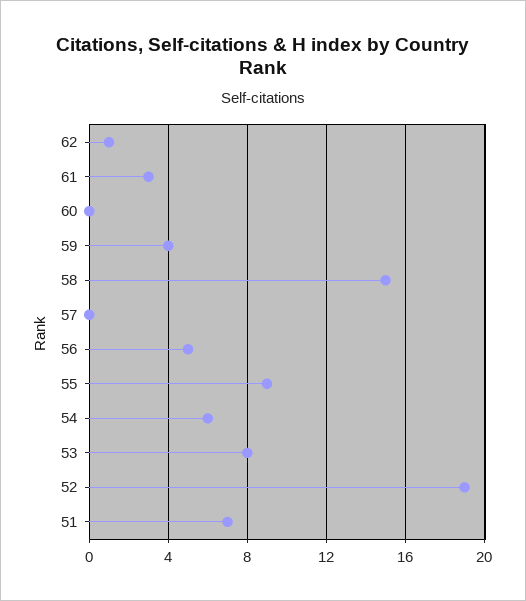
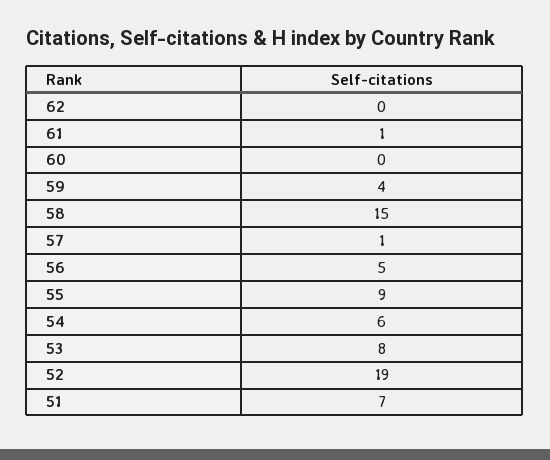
  {
-   "62": 1,
+   "62": 0,
-   "61": 3,
+   "61": 1,
    "60": 0,
    "59": 4,
    "58": 15,
-   "57": 0,
+   "57": 1,
    "56": 5,
    "55": 9,
    "54": 6,
    "53": 8,
    "52": 19,
    "51": 7
  }

